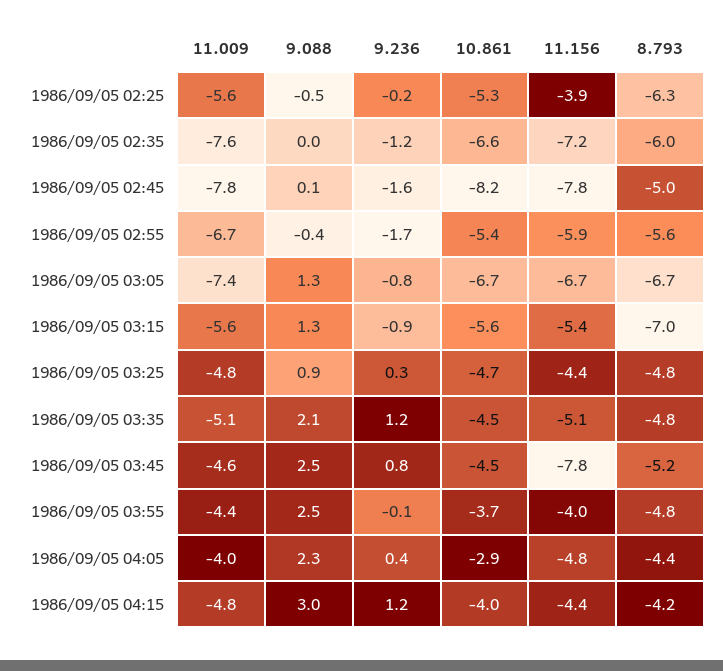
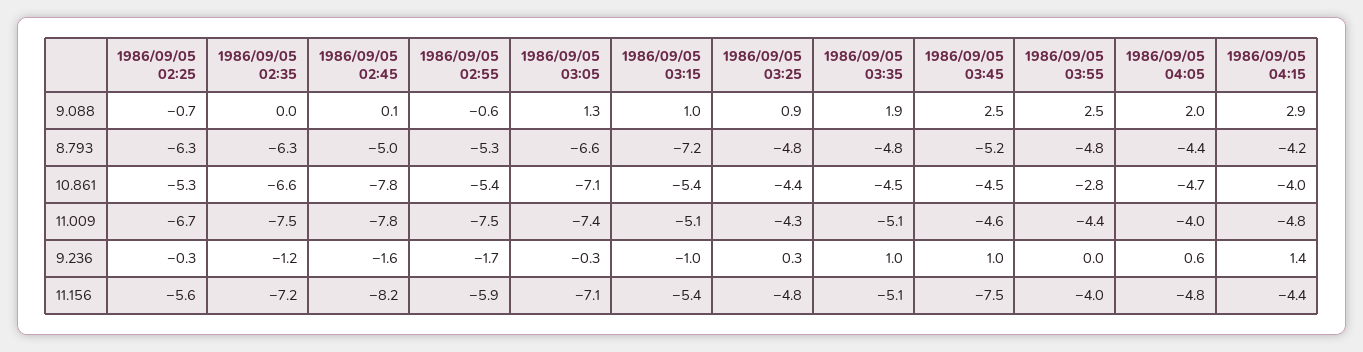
  {
    "11.009": {
-     "1986/09/05 02:25": -5.6,
+     "1986/09/05 02:25": -6.7,
-     "1986/09/05 02:35": -7.6,
+     "1986/09/05 02:35": -7.5,
      "1986/09/05 02:45": -7.8,
-     "1986/09/05 02:55": -6.7,
+     "1986/09/05 02:55": -7.5,
      "1986/09/05 03:05": -7.4,
-     "1986/09/05 03:15": -5.6,
+     "1986/09/05 03:15": -5.1,
-     "1986/09/05 03:25": -4.8,
+     "1986/09/05 03:25": -4.3,
      "1986/09/05 03:35": -5.1,
      "1986/09/05 03:45": -4.6,
      "1986/09/05 03:55": -4.4,
      "1986/09/05 04:05": -4,
      "1986/09/05 04:15": -4.8
    },
    "9.088": {
-     "1986/09/05 02:25": -0.5,
+     "1986/09/05 02:25": -0.7,
      "1986/09/05 02:35": 0,
      "1986/09/05 02:45": 0.1,
-     "1986/09/05 02:55": -0.4,
+     "1986/09/05 02:55": -0.6,
      "1986/09/05 03:05": 1.3,
-     "1986/09/05 03:15": 1.3,
+     "1986/09/05 03:15": 1,
      "1986/09/05 03:25": 0.9,
-     "1986/09/05 03:35": 2.1,
+     "1986/09/05 03:35": 1.9,
      "1986/09/05 03:45": 2.5,
      "1986/09/05 03:55": 2.5,
-     "1986/09/05 04:05": 2.3,
+     "1986/09/05 04:05": 2,
-     "1986/09/05 04:15": 3
+     "1986/09/05 04:15": 2.9
    },
    "9.236": {
-     "1986/09/05 02:25": -0.2,
+     "1986/09/05 02:25": -0.3,
      "1986/09/05 02:35": -1.2,
      "1986/09/05 02:45": -1.6,
      "1986/09/05 02:55": -1.7,
-     "1986/09/05 03:05": -0.8,
+     "1986/09/05 03:05": -0.3,
-     "1986/09/05 03:15": -0.9,
+     "1986/09/05 03:15": -1,
      "1986/09/05 03:25": 0.3,
-     "1986/09/05 03:35": 1.2,
+     "1986/09/05 03:35": 1,
-     "1986/09/05 03:45": 0.8,
+     "1986/09/05 03:45": 1,
-     "1986/09/05 03:55": -0.1,
+     "1986/09/05 03:55": 0,
-     "1986/09/05 04:05": 0.4,
+     "1986/09/05 04:05": 0.6,
-     "1986/09/05 04:15": 1.2
+     "1986/09/05 04:15": 1.4
    },
    "10.861": {
      "1986/09/05 02:25": -5.3,
      "1986/09/05 02:35": -6.6,
-     "1986/09/05 02:45": -8.2,
+     "1986/09/05 02:45": -7.8,
      "1986/09/05 02:55": -5.4,
-     "1986/09/05 03:05": -6.7,
+     "1986/09/05 03:05": -7.1,
-     "1986/09/05 03:15": -5.6,
+     "1986/09/05 03:15": -5.4,
-     "1986/09/05 03:25": -4.7,
+     "1986/09/05 03:25": -4.4,
      "1986/09/05 03:35": -4.5,
      "1986/09/05 03:45": -4.5,
-     "1986/09/05 03:55": -3.7,
+     "1986/09/05 03:55": -2.8,
-     "1986/09/05 04:05": -2.9,
+     "1986/09/05 04:05": -4.7,
      "1986/09/05 04:15": -4
    },
    "11.156": {
-     "1986/09/05 02:25": -3.9,
+     "1986/09/05 02:25": -5.6,
      "1986/09/05 02:35": -7.2,
-     "1986/09/05 02:45": -7.8,
+     "1986/09/05 02:45": -8.2,
      "1986/09/05 02:55": -5.9,
-     "1986/09/05 03:05": -6.7,
+     "1986/09/05 03:05": -7.1,
      "1986/09/05 03:15": -5.4,
-     "1986/09/05 03:25": -4.4,
+     "1986/09/05 03:25": -4.8,
      "1986/09/05 03:35": -5.1,
-     "1986/09/05 03:45": -7.8,
+     "1986/09/05 03:45": -7.5,
      "1986/09/05 03:55": -4,
      "1986/09/05 04:05": -4.8,
      "1986/09/05 04:15": -4.4
    },
    "8.793": {
      "1986/09/05 02:25": -6.3,
-     "1986/09/05 02:35": -6,
+     "1986/09/05 02:35": -6.3,
      "1986/09/05 02:45": -5,
-     "1986/09/05 02:55": -5.6,
+     "1986/09/05 02:55": -5.3,
-     "1986/09/05 03:05": -6.7,
+     "1986/09/05 03:05": -6.6,
-     "1986/09/05 03:15": -7,
+     "1986/09/05 03:15": -7.2,
      "1986/09/05 03:25": -4.8,
      "1986/09/05 03:35": -4.8,
      "1986/09/05 03:45": -5.2,
      "1986/09/05 03:55": -4.8,
      "1986/09/05 04:05": -4.4,
      "1986/09/05 04:15": -4.2
    }
  }

